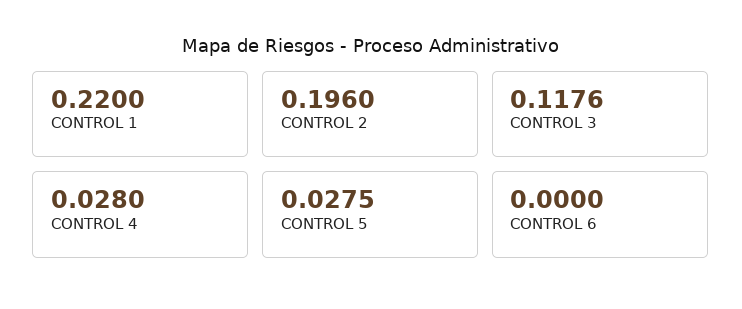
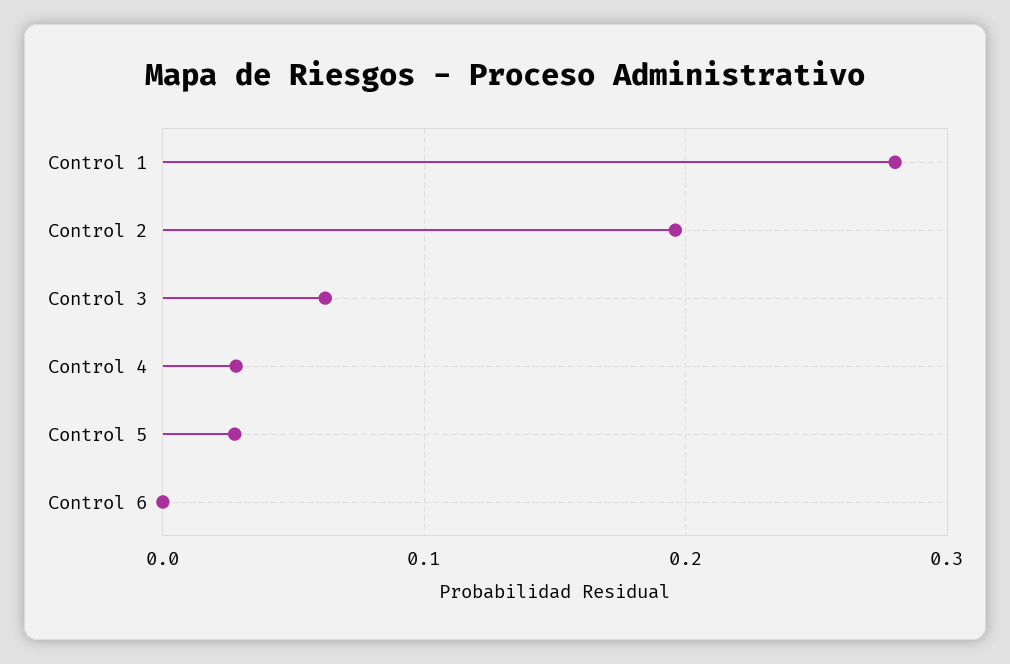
  {
-   "CONTROL 1": 0.22,
+   "CONTROL 1": 0.28,
    "CONTROL 2": 0.196,
-   "CONTROL 3": 0.1176,
+   "CONTROL 3": 0.06,
    "CONTROL 4": 0.028,
    "CONTROL 5": 0.0275,
    "CONTROL 6": 0
  }

